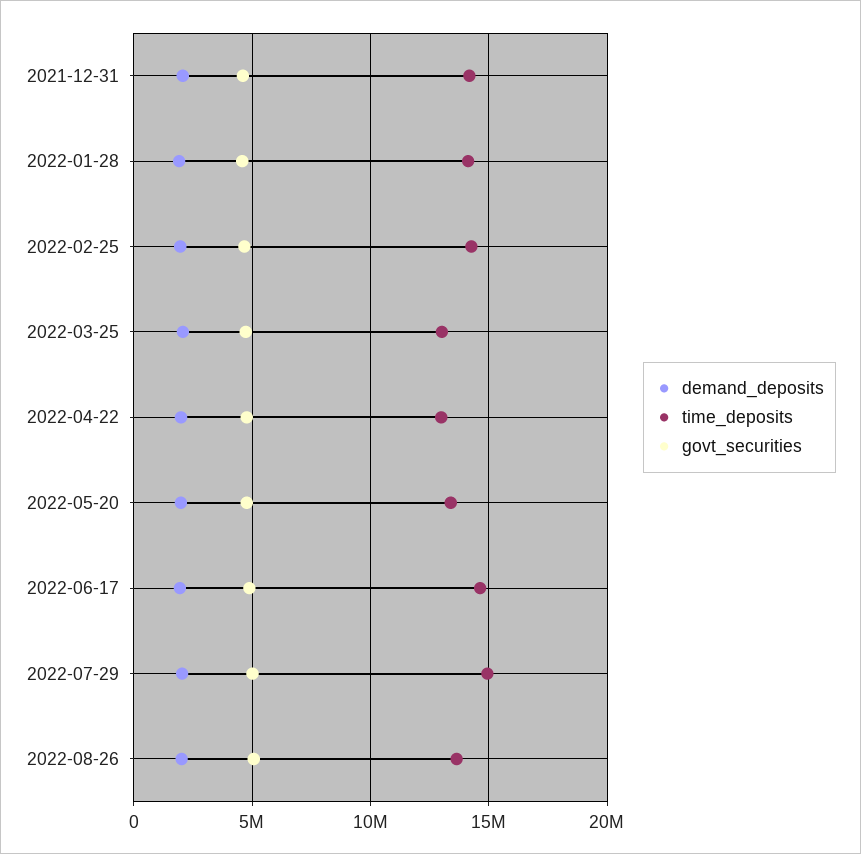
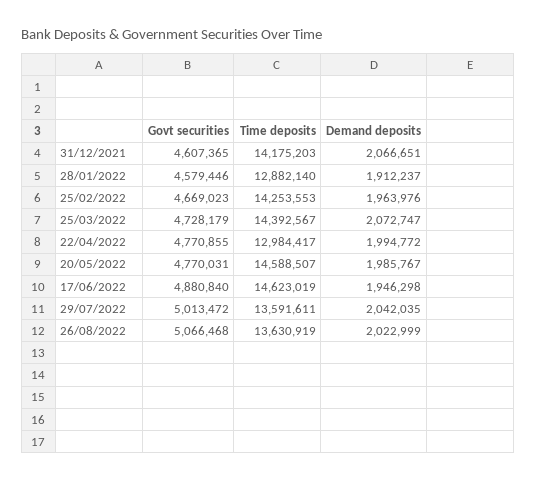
  {
    "demand_deposits": {
      "2021-12-31": 2066651,
      "2022-01-28": 1912237,
      "2022-02-25": 1963976,
      "2022-03-25": 2072747,
      "2022-04-22": 1994772,
      "2022-05-20": 1985767,
      "2022-06-17": 1946298,
      "2022-07-29": 2042035,
      "2022-08-26": 2022999
    },
    "time_deposits": {
      "2021-12-31": 14175203,
-     "2022-01-28": 14000000,
+     "2022-01-28": 12882140,
      "2022-02-25": 14253553,
-     "2022-03-25": 13000000,
+     "2022-03-25": 14392567,
      "2022-04-22": 12984417,
-     "2022-05-20": 13500000,
+     "2022-05-20": 14588507,
      "2022-06-17": 14623019,
-     "2022-07-29": 15000000,
+     "2022-07-29": 13591611,
      "2022-08-26": 13630919
    },
    "govt_securities": {
      "2021-12-31": 4607365,
      "2022-01-28": 4579446,
      "2022-02-25": 4669023,
      "2022-03-25": 4728179,
      "2022-04-22": 4770855,
      "2022-05-20": 4770031,
      "2022-06-17": 4880840,
      "2022-07-29": 5013472,
      "2022-08-26": 5066468
    }
  }

